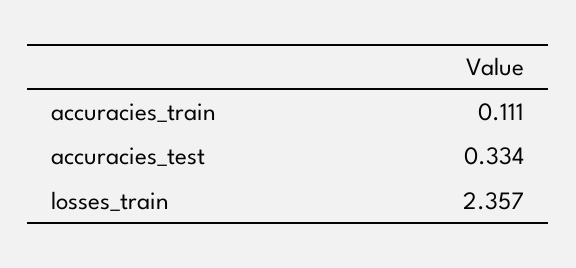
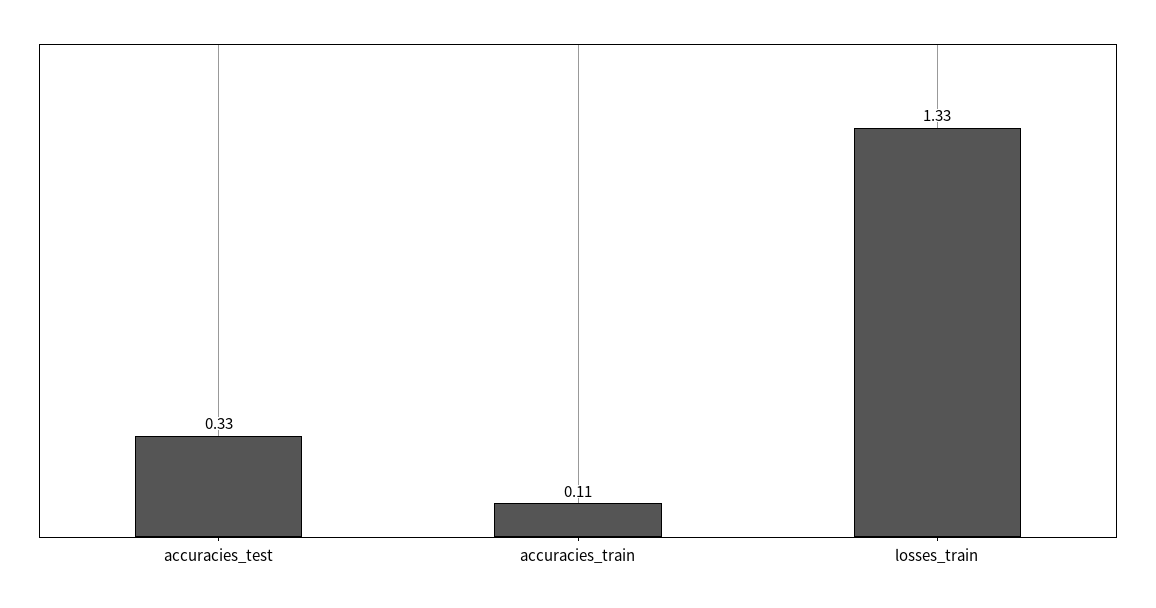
  {
    "accuracies_train": 0.111,
    "accuracies_test": 0.334,
-   "losses_train": 2.357
+   "losses_train": 1.33
  }

